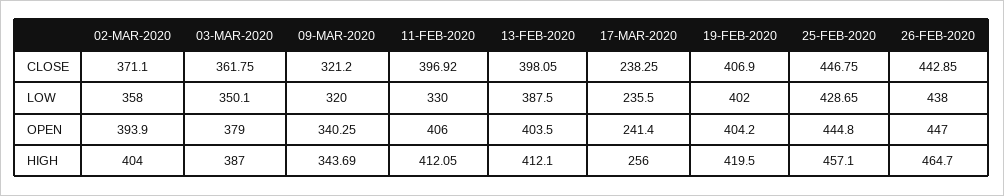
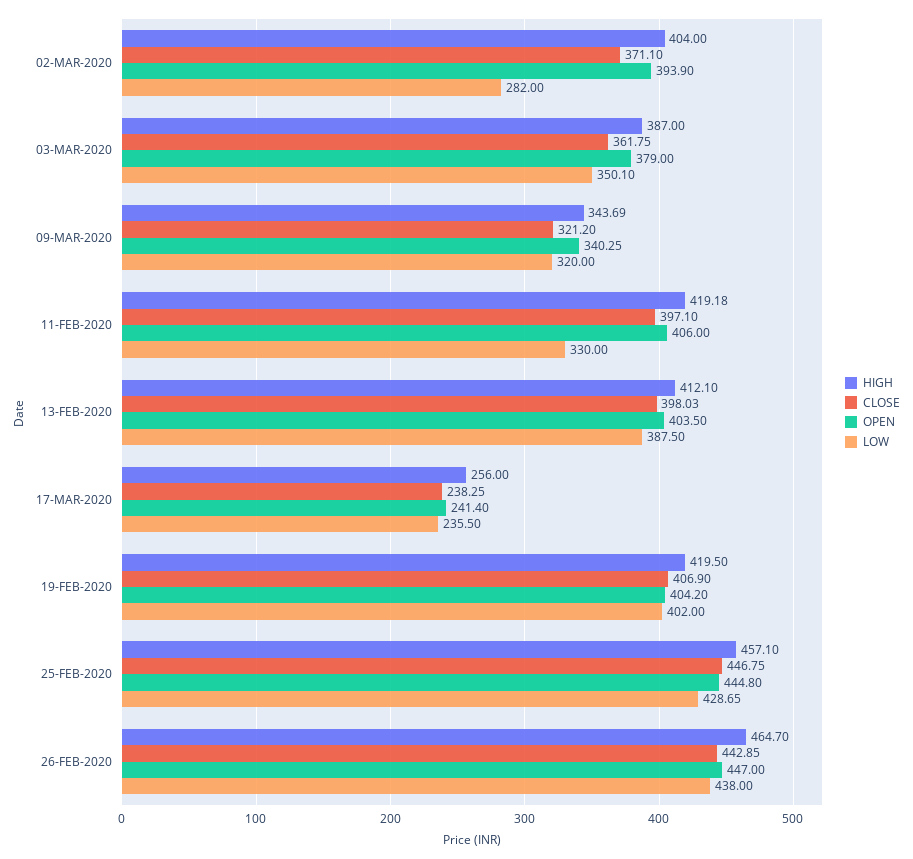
  {
    "CLOSE": {
      "02-MAR-2020": 371.1,
      "03-MAR-2020": 361.75,
      "09-MAR-2020": 321.2,
-     "11-FEB-2020": 396.92,
+     "11-FEB-2020": 397.1,
-     "13-FEB-2020": 398.05,
+     "13-FEB-2020": 398.03,
      "17-MAR-2020": 238.25,
      "19-FEB-2020": 406.9,
      "25-FEB-2020": 446.75,
      "26-FEB-2020": 442.85
    },
    "LOW": {
-     "02-MAR-2020": 358,
+     "02-MAR-2020": 282,
      "03-MAR-2020": 350.1,
      "09-MAR-2020": 320,
      "11-FEB-2020": 330,
      "13-FEB-2020": 387.5,
      "17-MAR-2020": 235.5,
      "19-FEB-2020": 402,
      "25-FEB-2020": 428.65,
      "26-FEB-2020": 438
    },
    "OPEN": {
      "02-MAR-2020": 393.9,
      "03-MAR-2020": 379,
      "09-MAR-2020": 340.25,
      "11-FEB-2020": 406,
      "13-FEB-2020": 403.5,
      "17-MAR-2020": 241.4,
      "19-FEB-2020": 404.2,
      "25-FEB-2020": 444.8,
      "26-FEB-2020": 447
    },
    "HIGH": {
      "02-MAR-2020": 404,
      "03-MAR-2020": 387,
      "09-MAR-2020": 343.69,
-     "11-FEB-2020": 412.05,
+     "11-FEB-2020": 419.18,
      "13-FEB-2020": 412.1,
      "17-MAR-2020": 256,
      "19-FEB-2020": 419.5,
      "25-FEB-2020": 457.1,
      "26-FEB-2020": 464.7
    }
  }

